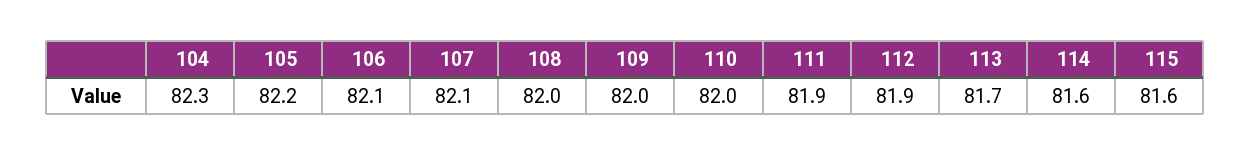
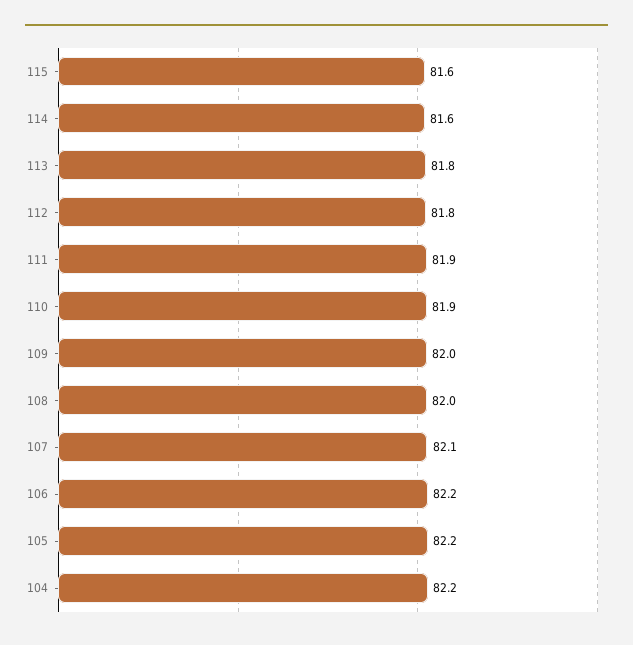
  {
-   "104": 82.3,
+   "104": 82.2,
    "105": 82.2,
-   "106": 82.1,
+   "106": 82.2,
    "107": 82.1,
    "108": 82,
    "109": 82,
-   "110": 82,
+   "110": 81.9,
    "111": 81.9,
-   "112": 81.9,
+   "112": 81.8,
-   "113": 81.7,
+   "113": 81.8,
    "114": 81.6,
    "115": 81.6
  }

